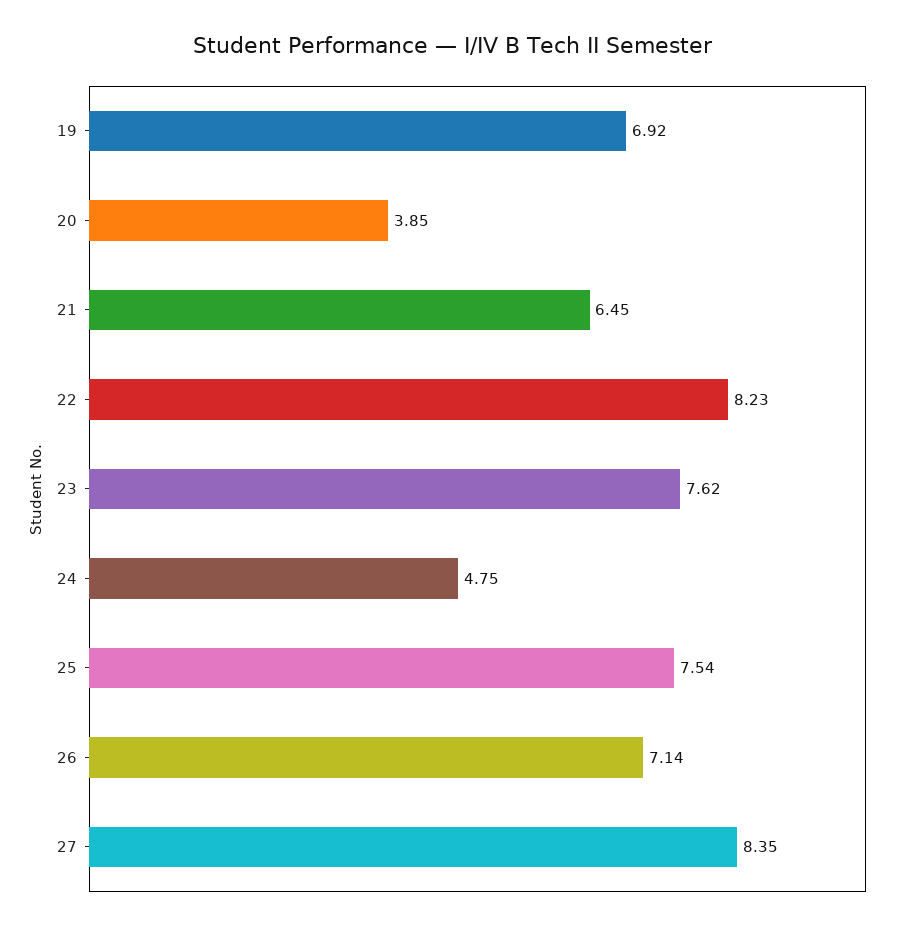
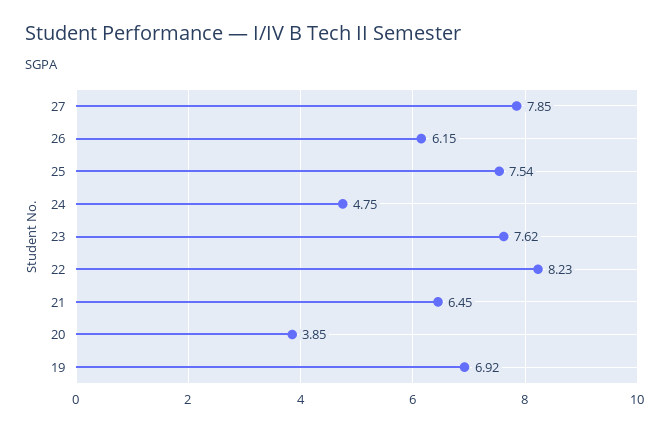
  {
    "19": 6.92,
    "20": 3.85,
    "21": 6.45,
    "22": 8.23,
    "23": 7.62,
    "24": 4.75,
    "25": 7.54,
-   "26": 7.14,
+   "26": 6.15,
-   "27": 8.35
+   "27": 7.85
  }

